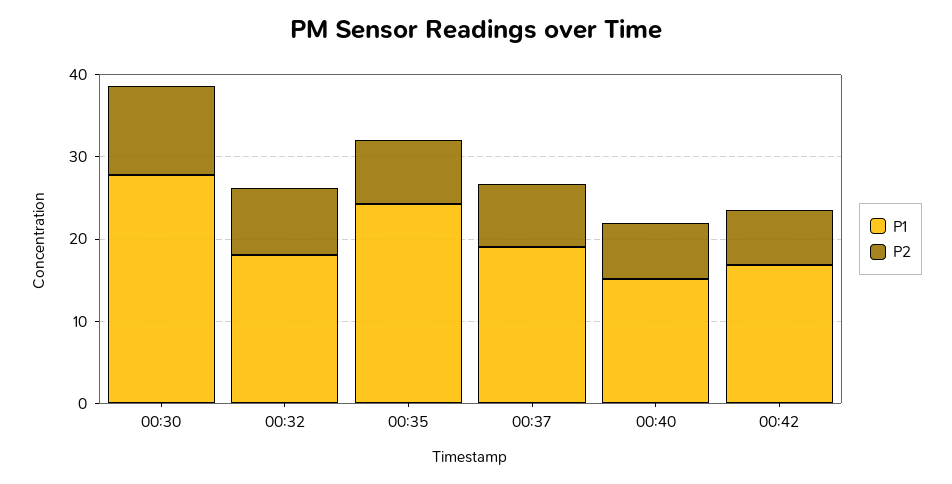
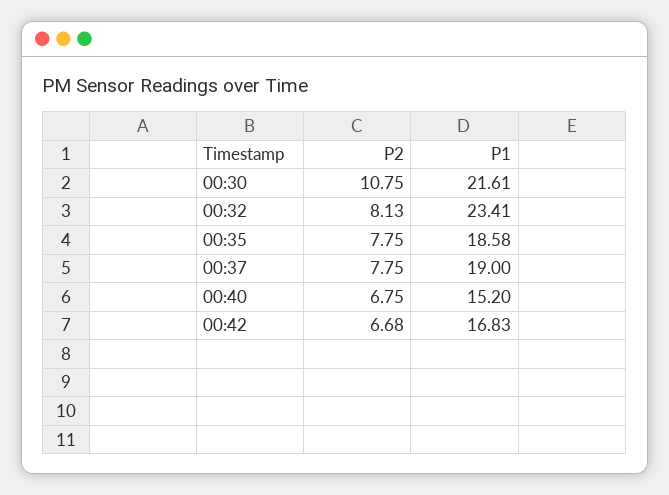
  {
    "P1": {
-     "00:30": 28,
+     "00:30": 21.61,
-     "00:32": 18,
+     "00:32": 23.41,
-     "00:35": 24,
+     "00:35": 18.58,
      "00:37": 19,
      "00:40": 15.2,
      "00:42": 16.83
    },
    "P2": {
      "00:30": 10.75,
      "00:32": 8.13,
      "00:35": 7.75,
      "00:37": 7.75,
      "00:40": 6.75,
      "00:42": 6.68
    }
  }

